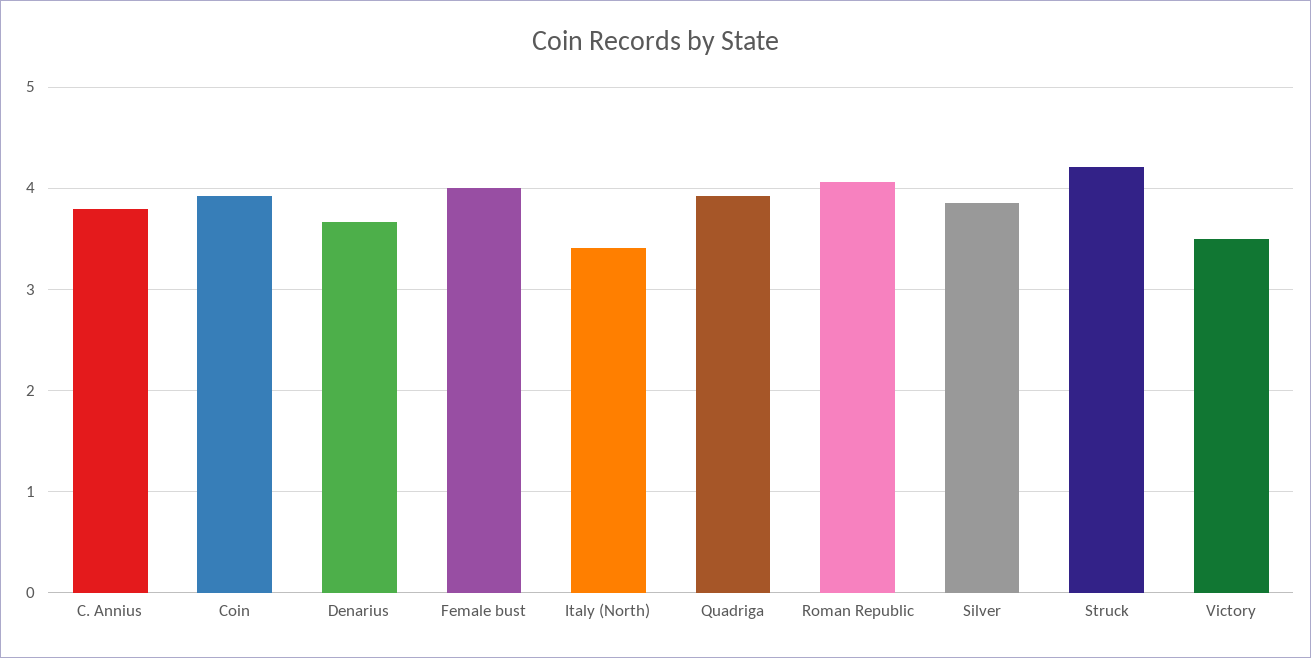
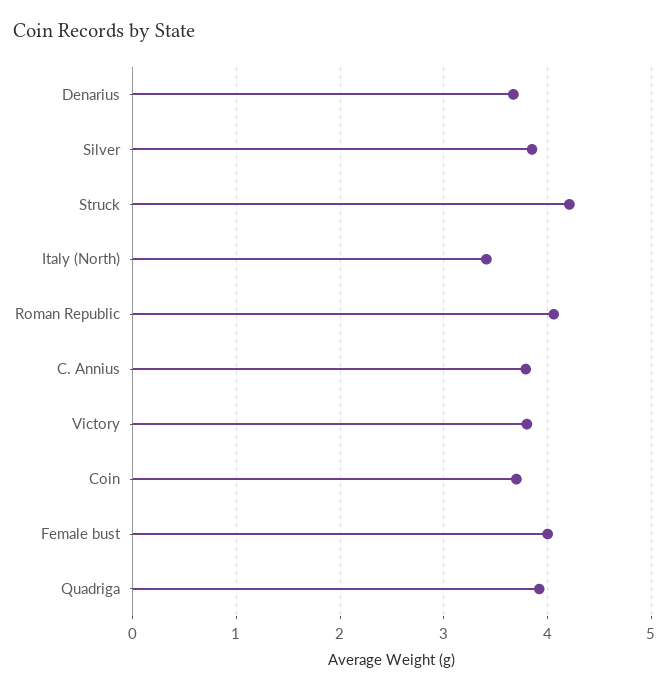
  {
    "C. Annius": 3.8,
-   "Coin": 3.9,
+   "Coin": 3.7,
    "Denarius": 3.7,
    "Female bust": 4,
    "Italy (North)": 3.4,
    "Quadriga": 3.9,
    "Roman Republic": 4.1,
    "Silver": 3.9,
    "Struck": 4.2,
-   "Victory": 3.5
+   "Victory": 3.8
  }

